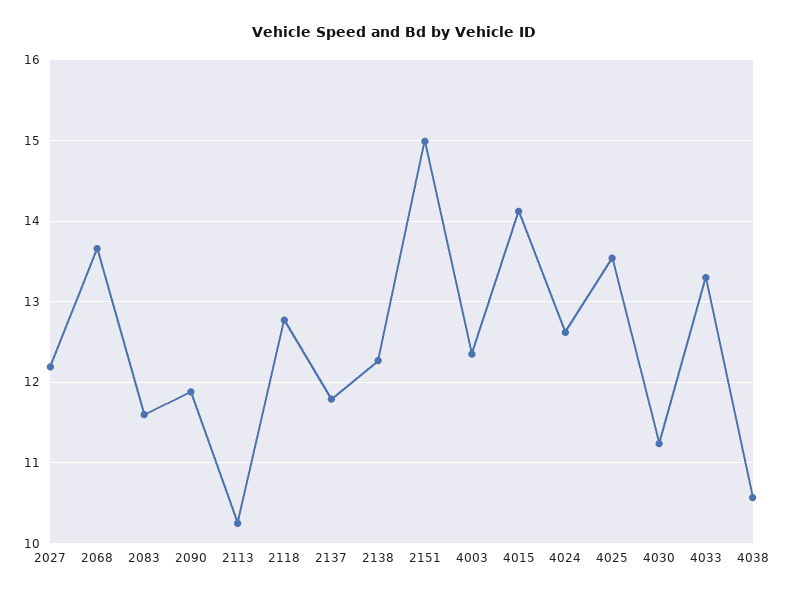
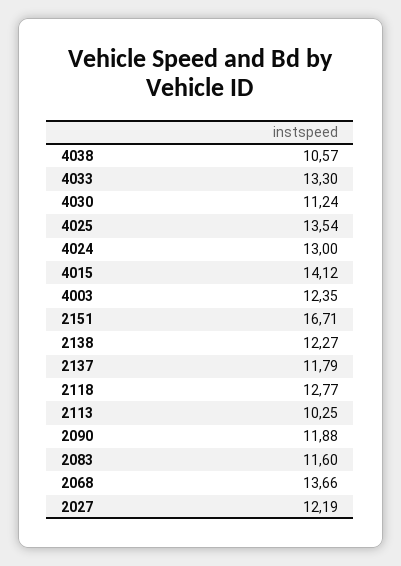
  {
    "2027": 12.19,
    "2068": 13.66,
    "2083": 11.6,
    "2090": 11.88,
    "2113": 10.25,
    "2118": 12.77,
    "2137": 11.79,
    "2138": 12.27,
-   "2151": 15,
+   "2151": 16.71,
    "4003": 12.35,
    "4015": 14.12,
-   "4024": 12.6,
+   "4024": 13,
    "4025": 13.54,
    "4030": 11.24,
    "4033": 13.3,
    "4038": 10.57
  }

